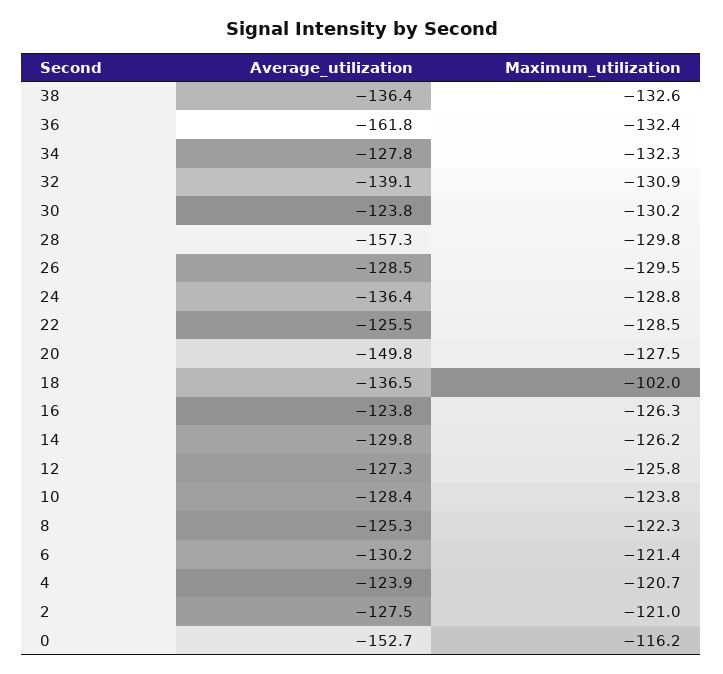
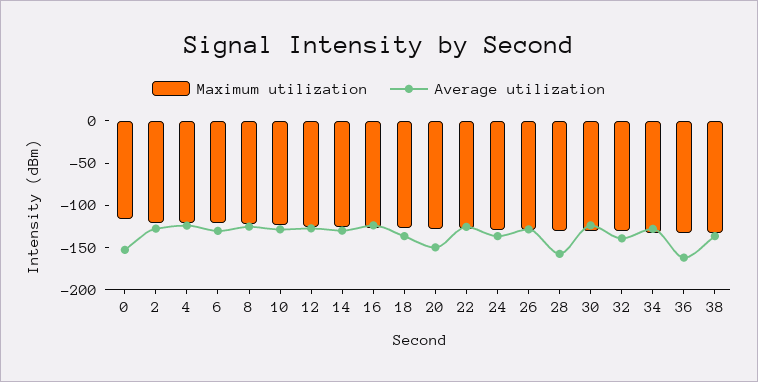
  {
    "Average_utilization": {
      "38": -136.4,
      "36": -161.8,
      "34": -127.8,
      "32": -139.1,
      "30": -123.8,
      "28": -157.3,
      "26": -128.5,
      "24": -136.4,
      "22": -125.5,
      "20": -149.8,
      "18": -136.5,
      "16": -123.8,
      "14": -129.8,
      "12": -127.3,
      "10": -128.4,
      "8": -125.3,
      "6": -130.2,
      "4": -123.9,
      "2": -127.5,
      "0": -152.7
    },
    "Maximum_utilization": {
      "38": -132.6,
      "36": -132.4,
      "34": -132.3,
      "32": -130.9,
      "30": -130.2,
      "28": -129.8,
      "26": -129.5,
      "24": -128.8,
      "22": -128.5,
      "20": -127.5,
-     "18": -102,
+     "18": -130,
      "16": -126.3,
      "14": -126.2,
      "12": -125.8,
      "10": -123.8,
      "8": -122.3,
      "6": -121.4,
      "4": -120.7,
      "2": -121,
      "0": -116.2
    }
  }

